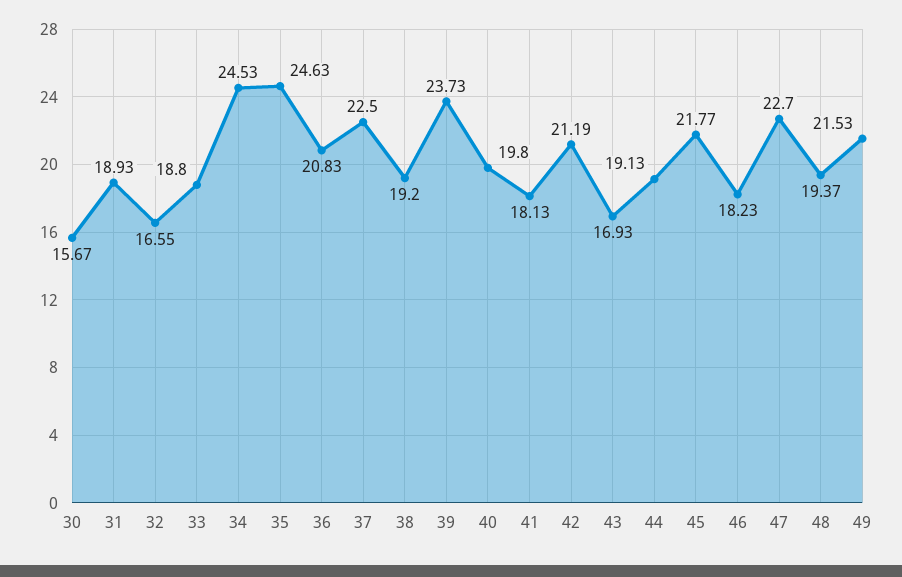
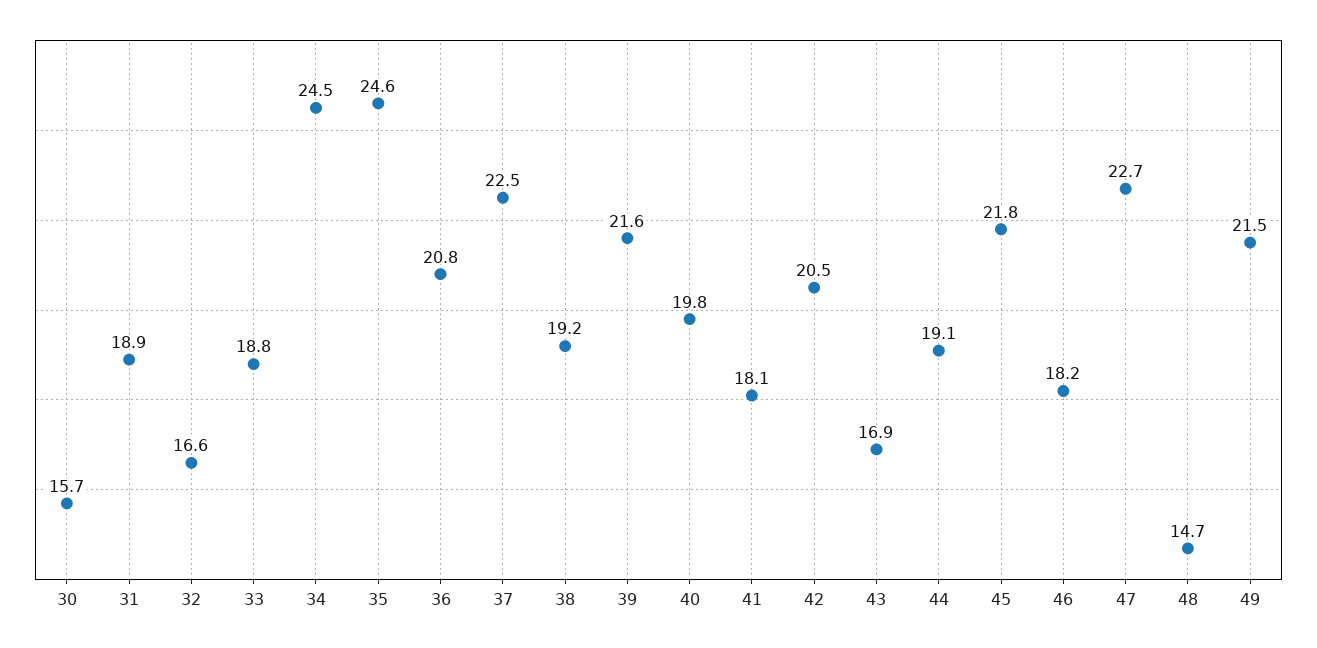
  {
    "30": 15.67,
    "31": 18.93,
    "32": 16.55,
    "33": 18.8,
    "34": 24.53,
    "35": 24.63,
    "36": 20.83,
    "37": 22.5,
    "38": 19.2,
-   "39": 23.73,
+   "39": 21.6,
    "40": 19.8,
    "41": 18.13,
-   "42": 21.19,
+   "42": 20.5,
    "43": 16.93,
    "44": 19.13,
    "45": 21.77,
    "46": 18.23,
    "47": 22.7,
-   "48": 19.37,
+   "48": 14.7,
    "49": 21.53
  }

